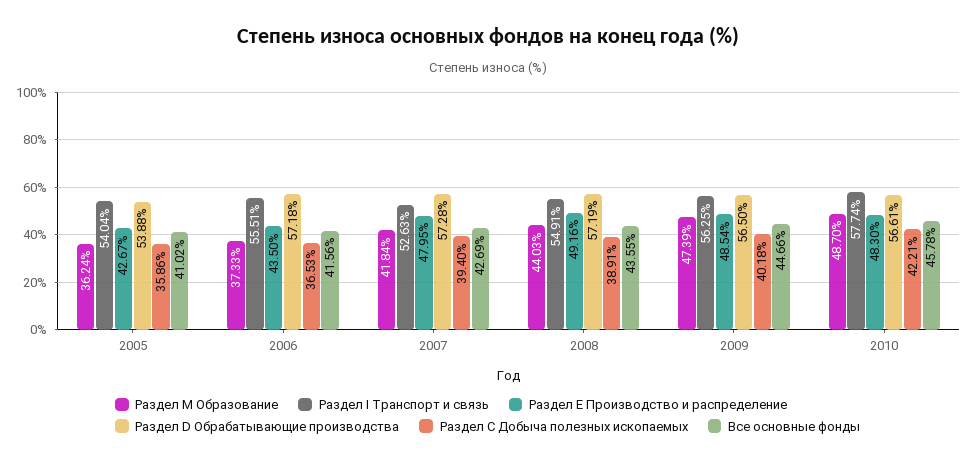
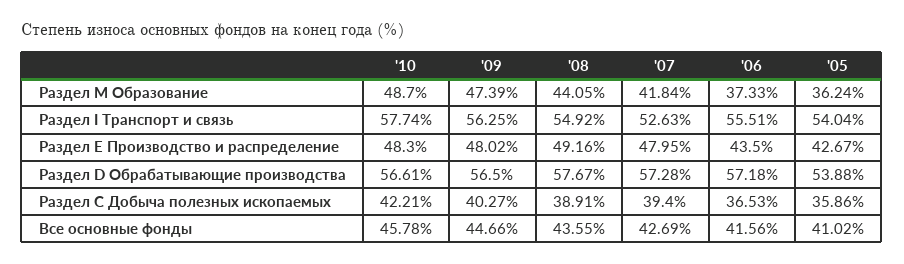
  {
    "Раздел M Образование": {
      "2005": 36.24,
      "2006": 37.33,
      "2007": 41.84,
-     "2008": 44.03,
+     "2008": 44.05,
      "2009": 47.39,
      "2010": 48.7
    },
    "Раздел I Транспорт и связь": {
      "2005": 54.04,
      "2006": 55.51,
      "2007": 52.63,
-     "2008": 54.91,
+     "2008": 54.92,
      "2009": 56.25,
      "2010": 57.74
    },
    "Раздел Е Производство и распределение": {
      "2005": 42.67,
      "2006": 43.5,
      "2007": 47.95,
      "2008": 49.16,
-     "2009": 48.54,
+     "2009": 48.02,
      "2010": 48.3
    },
    "Раздел D Обрабатывающие производства": {
      "2005": 53.88,
      "2006": 57.18,
      "2007": 57.28,
-     "2008": 57.19,
+     "2008": 57.67,
      "2009": 56.5,
      "2010": 56.61
    },
    "Раздел С Добыча полезных ископаемых": {
      "2005": 35.86,
      "2006": 36.53,
      "2007": 39.4,
      "2008": 38.91,
-     "2009": 40.18,
+     "2009": 40.27,
      "2010": 42.21
    },
    "Все основные фонды": {
      "2005": 41.02,
      "2006": 41.56,
      "2007": 42.69,
      "2008": 43.55,
      "2009": 44.66,
      "2010": 45.78
    }
  }

